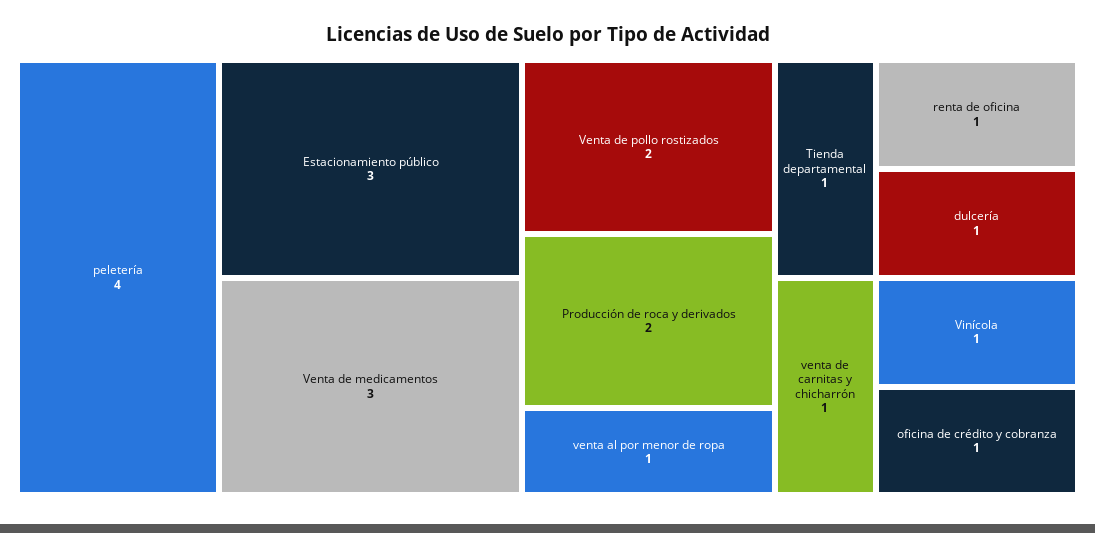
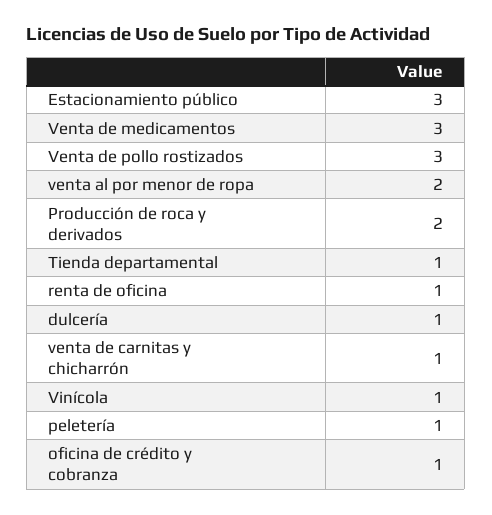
  {
-   "peletería": 4,
+   "peletería": 1,
    "Estacionamiento público": 3,
    "Venta de medicamentos": 3,
-   "Venta de pollo rostizados": 2,
+   "Venta de pollo rostizados": 3,
    "Producción de roca y derivados": 2,
-   "venta al por menor de ropa": 1,
+   "venta al por menor de ropa": 2,
    "Tienda departamental": 1,
    "renta de oficina": 1,
    "dulcería": 1,
    "venta de carnitas y chicharrón": 1,
    "Vinícola": 1,
    "oficina de crédito y cobranza": 1
  }

